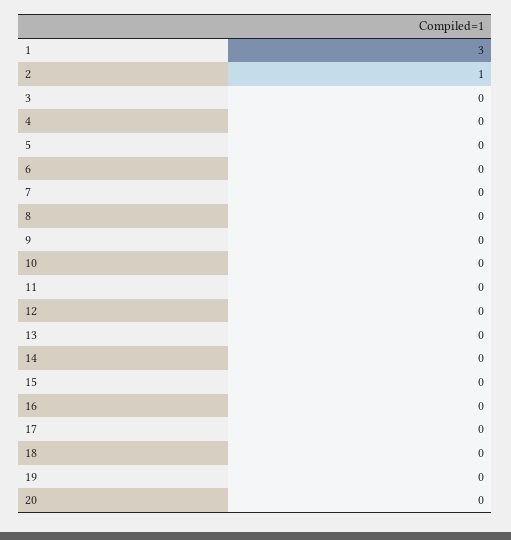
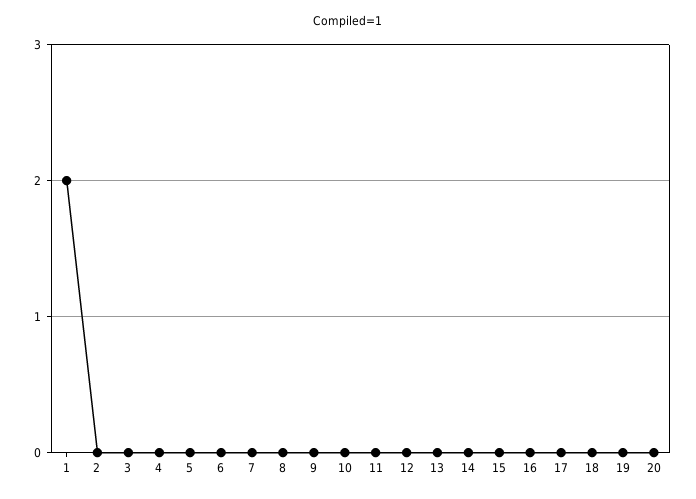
  {
-   "1": 3,
+   "1": 2,
-   "2": 1,
+   "2": 0,
    "3": 0,
    "4": 0,
    "5": 0,
    "6": 0,
    "7": 0,
    "8": 0,
    "9": 0,
    "10": 0,
    "11": 0,
    "12": 0,
    "13": 0,
    "14": 0,
    "15": 0,
    "16": 0,
    "17": 0,
    "18": 0,
    "19": 0,
    "20": 0
  }

